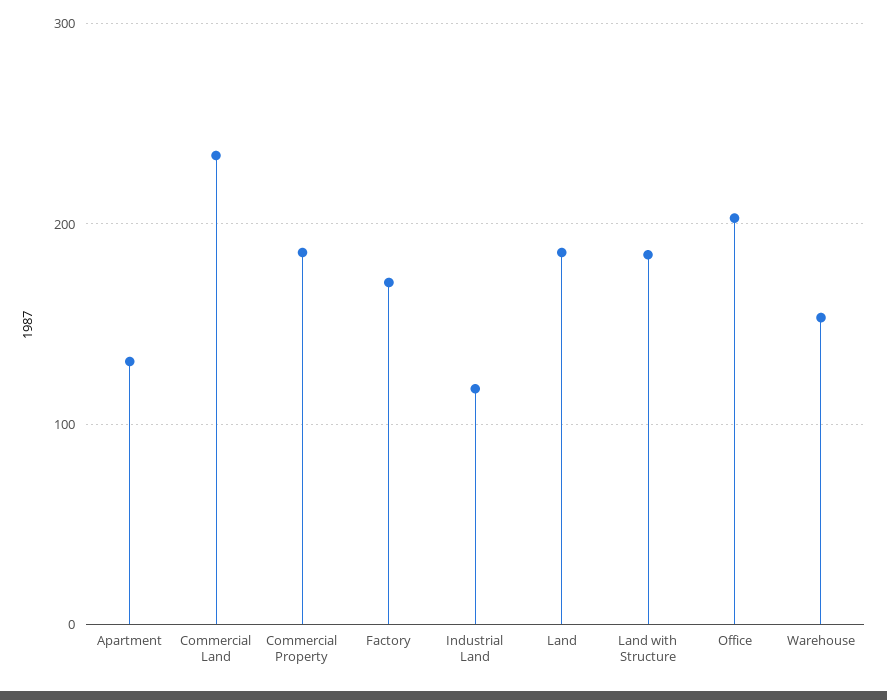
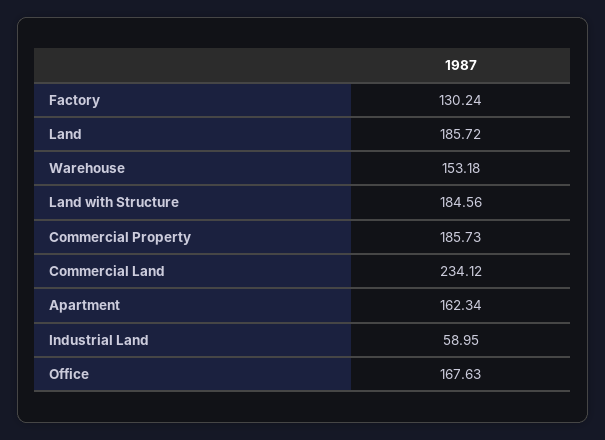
  {
-   "Apartment": 130,
+   "Apartment": 162.34,
    "Commercial Land": 234.12,
    "Commercial Property": 185.73,
-   "Factory": 170,
+   "Factory": 130.24,
-   "Industrial Land": 120,
+   "Industrial Land": 58.95,
    "Land": 185.72,
    "Land with Structure": 184.56,
-   "Office": 200,
+   "Office": 167.63,
    "Warehouse": 153.18
  }

